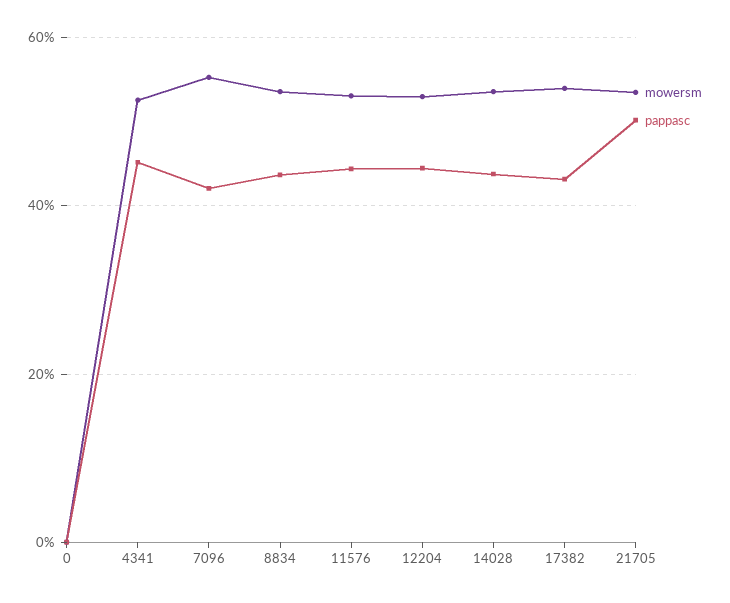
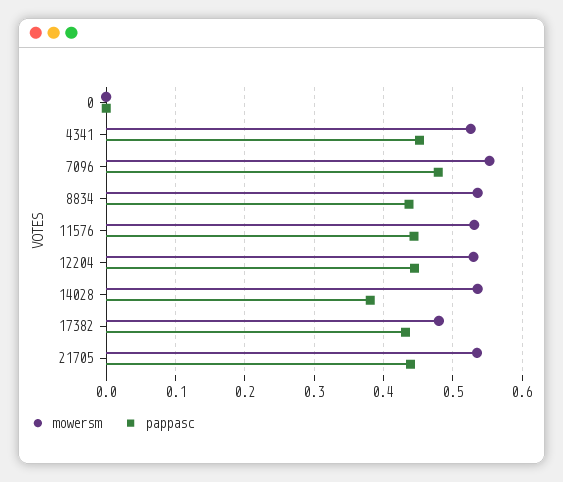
  {
    "mowersm": {
      "0": 0,
      "4341": 0.53,
      "7096": 0.55,
      "8834": 0.54,
      "11576": 0.53,
      "12204": 0.53,
      "14028": 0.54,
-     "17382": 0.54,
+     "17382": 0.48,
      "21705": 0.54
    },
    "pappasc": {
      "0": 0,
      "4341": 0.45,
-     "7096": 0.42,
+     "7096": 0.48,
      "8834": 0.44,
      "11576": 0.44,
      "12204": 0.45,
-     "14028": 0.44,
+     "14028": 0.38,
      "17382": 0.43,
-     "21705": 0.5
+     "21705": 0.44
    }
  }

